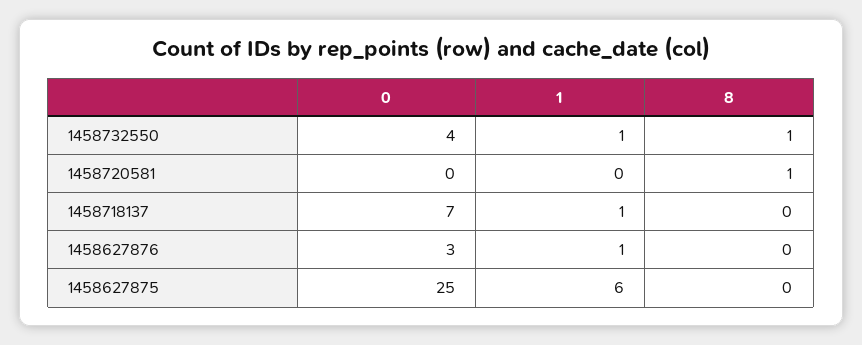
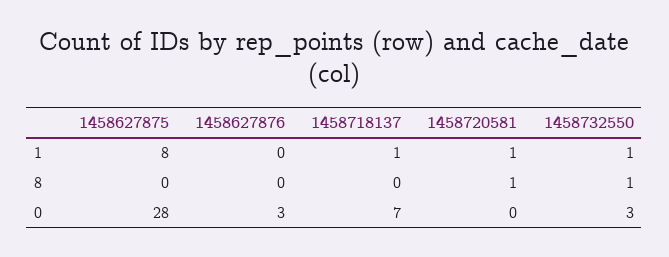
  {
    "0": {
-     "1458732550": 4,
+     "1458732550": 3,
      "1458720581": 0,
      "1458718137": 7,
      "1458627876": 3,
-     "1458627875": 25
+     "1458627875": 28
    },
    "1": {
      "1458732550": 1,
-     "1458720581": 0,
+     "1458720581": 1,
      "1458718137": 1,
-     "1458627876": 1,
+     "1458627876": 0,
-     "1458627875": 6
+     "1458627875": 8
    },
    "8": {
      "1458732550": 1,
      "1458720581": 1,
      "1458718137": 0,
      "1458627876": 0,
      "1458627875": 0
    }
  }

